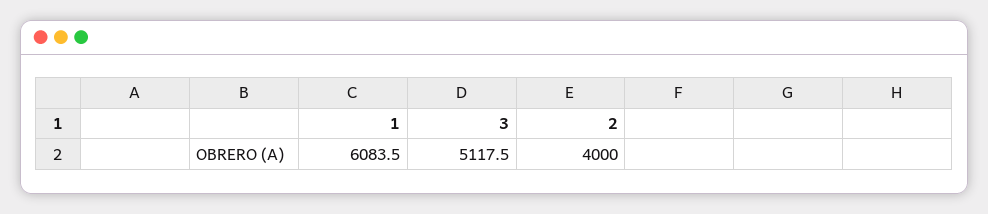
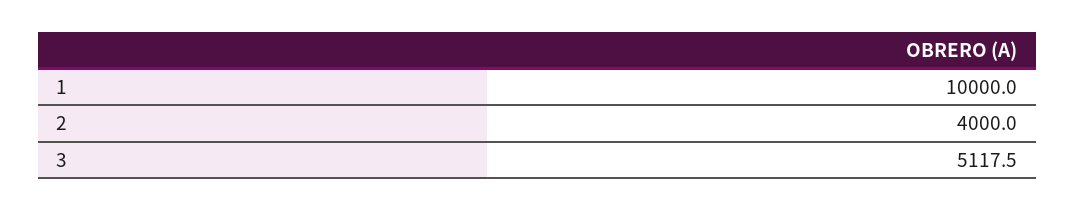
  {
-   "1": 6083.5,
+   "1": 10000,
    "3": 5117.5,
    "2": 4000
  }

